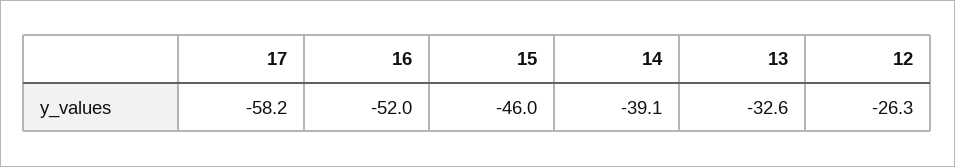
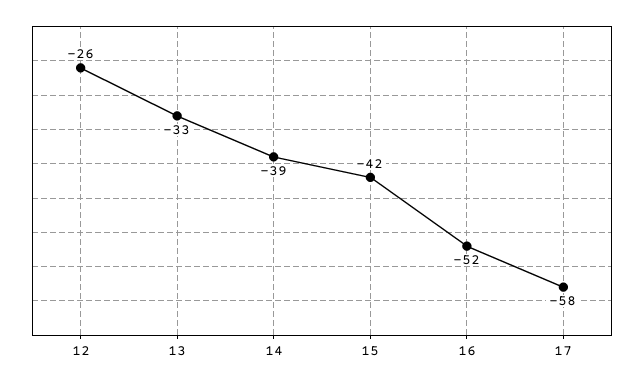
  {
    "17": -58.2,
    "16": -52,
-   "15": -46,
+   "15": -42,
    "14": -39.1,
    "13": -32.6,
    "12": -26.3
  }

